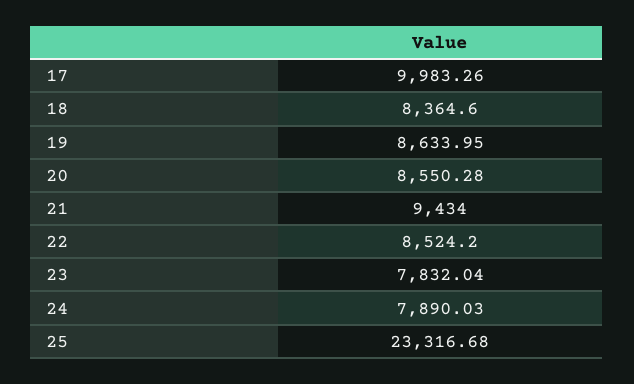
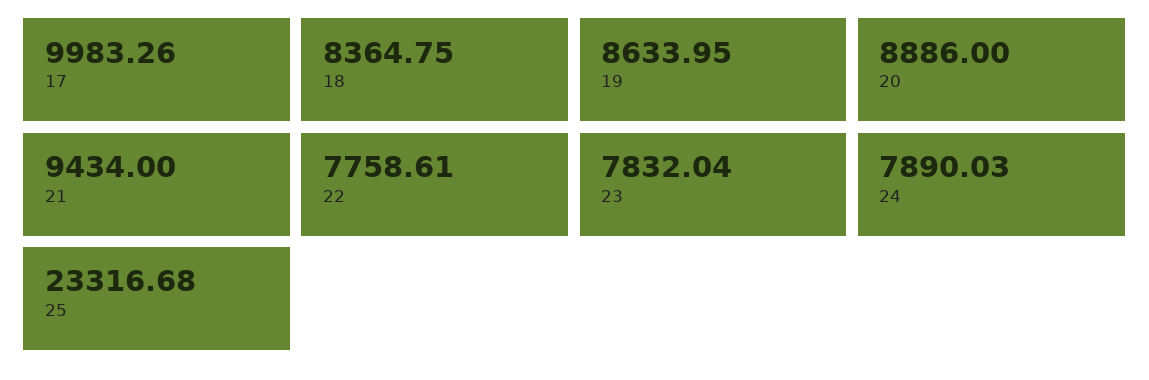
  {
    "17": 9983.26,
-   "18": 8364.6,
+   "18": 8364.75,
    "19": 8633.95,
-   "20": 8550.28,
+   "20": 8886,
    "21": 9434,
-   "22": 8524.2,
+   "22": 7758.61,
    "23": 7832.04,
    "24": 7890.03,
    "25": 23316.68
  }

